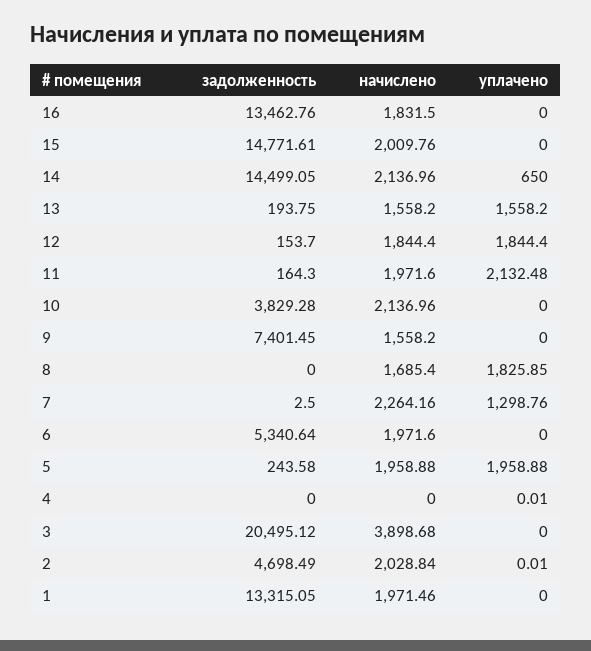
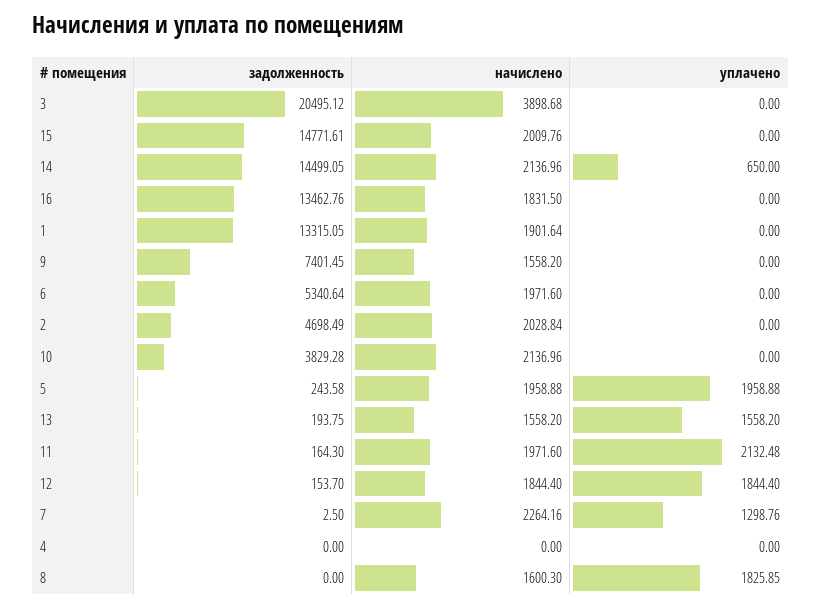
  {
    "задолженность": {
      "16": 13462.76,
      "15": 14771.61,
      "14": 14499.05,
      "13": 193.75,
      "12": 153.7,
      "11": 164.3,
      "10": 3829.28,
      "9": 7401.45,
      "8": 0,
      "7": 2.5,
      "6": 5340.64,
      "5": 243.58,
      "4": 0,
      "3": 20495.12,
      "2": 4698.49,
      "1": 13315.05
    },
    "начислено": {
      "16": 1831.5,
      "15": 2009.76,
      "14": 2136.96,
      "13": 1558.2,
      "12": 1844.4,
      "11": 1971.6,
      "10": 2136.96,
      "9": 1558.2,
-     "8": 1685.4,
+     "8": 1600.3,
      "7": 2264.16,
      "6": 1971.6,
      "5": 1958.88,
      "4": 0,
      "3": 3898.68,
      "2": 2028.84,
-     "1": 1971.46
+     "1": 1901.64
    },
    "уплачено": {
      "16": 0,
      "15": 0,
      "14": 650,
      "13": 1558.2,
      "12": 1844.4,
      "11": 2132.48,
      "10": 0,
      "9": 0,
      "8": 1825.85,
      "7": 1298.76,
      "6": 0,
      "5": 1958.88,
-     "4": 0.01,
+     "4": 0,
      "3": 0,
-     "2": 0.01,
+     "2": 0,
      "1": 0
    }
  }

